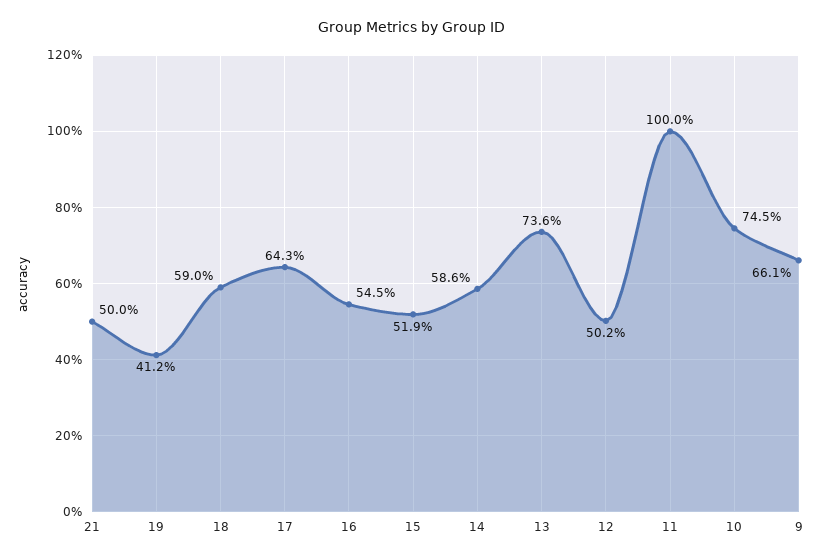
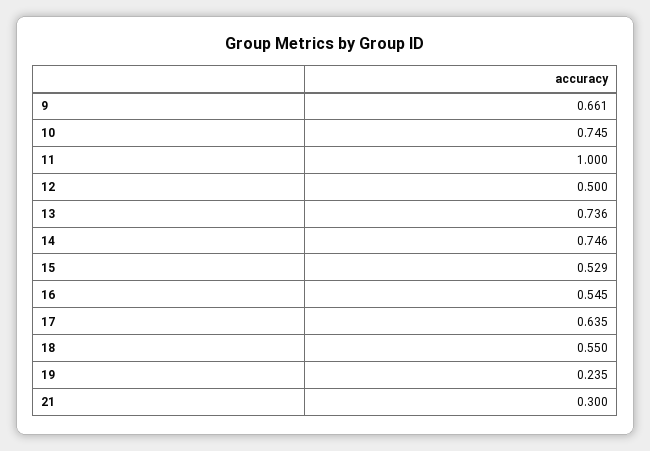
  {
-   "21": 0.5,
+   "21": 0.3,
-   "19": 0.412,
+   "19": 0.235,
-   "18": 0.59,
+   "18": 0.55,
-   "17": 0.643,
+   "17": 0.635,
    "16": 0.545,
-   "15": 0.519,
+   "15": 0.529,
-   "14": 0.586,
+   "14": 0.746,
    "13": 0.736,
-   "12": 0.502,
+   "12": 0.5,
    "11": 1,
    "10": 0.745,
    "9": 0.661
  }

